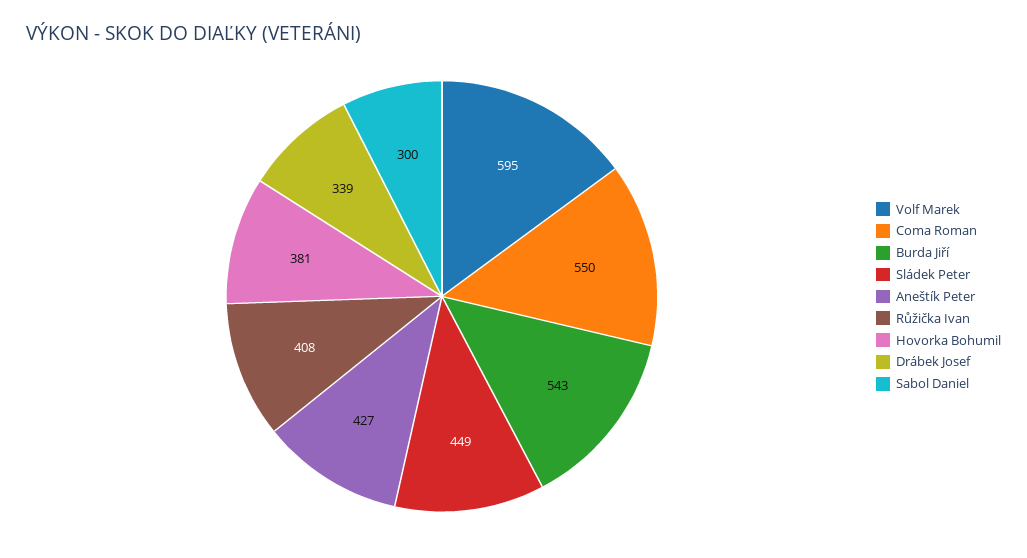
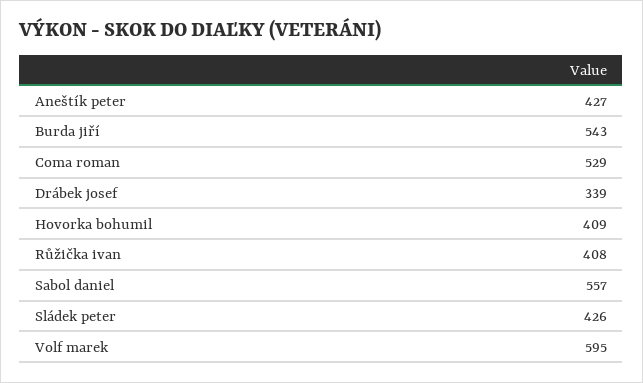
  {
    "Volf Marek": 595,
-   "Coma Roman": 550,
+   "Coma Roman": 529,
    "Burda Jiří": 543,
-   "Sládek Peter": 449,
+   "Sládek Peter": 426,
    "Aneštík Peter": 427,
    "Růžička Ivan": 408,
-   "Hovorka Bohumil": 381,
+   "Hovorka Bohumil": 409,
    "Drábek Josef": 339,
-   "Sabol Daniel": 300
+   "Sabol Daniel": 557
  }

